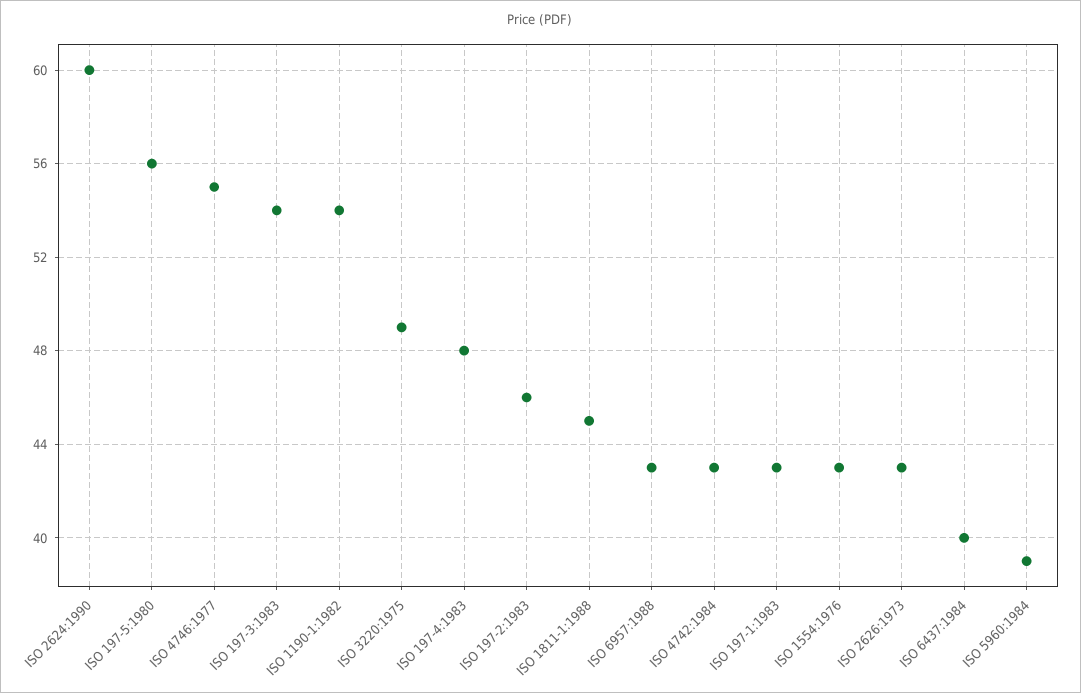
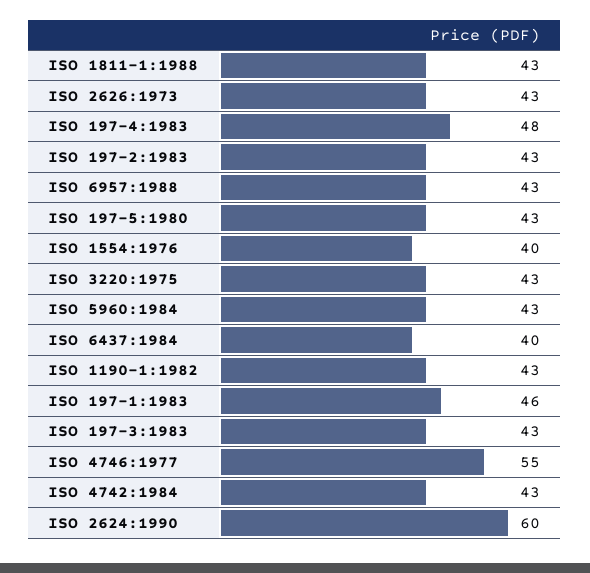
  {
    "ISO 2624:1990": 60,
-   "ISO 197-5:1980": 56,
+   "ISO 197-5:1980": 43,
    "ISO 4746:1977": 55,
-   "ISO 197-3:1983": 54,
+   "ISO 197-3:1983": 43,
-   "ISO 1190-1:1982": 54,
+   "ISO 1190-1:1982": 43,
-   "ISO 3220:1975": 49,
+   "ISO 3220:1975": 43,
    "ISO 197-4:1983": 48,
-   "ISO 197-2:1983": 46,
+   "ISO 197-2:1983": 43,
-   "ISO 1811-1:1988": 45,
+   "ISO 1811-1:1988": 43,
    "ISO 6957:1988": 43,
    "ISO 4742:1984": 43,
-   "ISO 197-1:1983": 43,
+   "ISO 197-1:1983": 46,
-   "ISO 1554:1976": 43,
+   "ISO 1554:1976": 40,
    "ISO 2626:1973": 43,
    "ISO 6437:1984": 40,
-   "ISO 5960:1984": 39
+   "ISO 5960:1984": 43
  }

